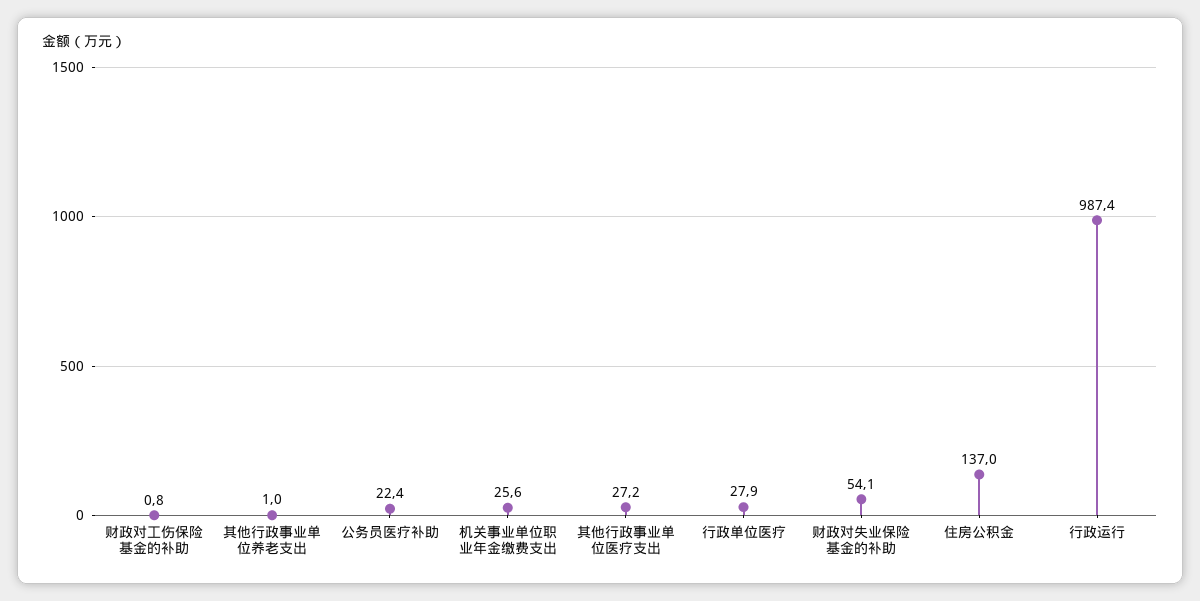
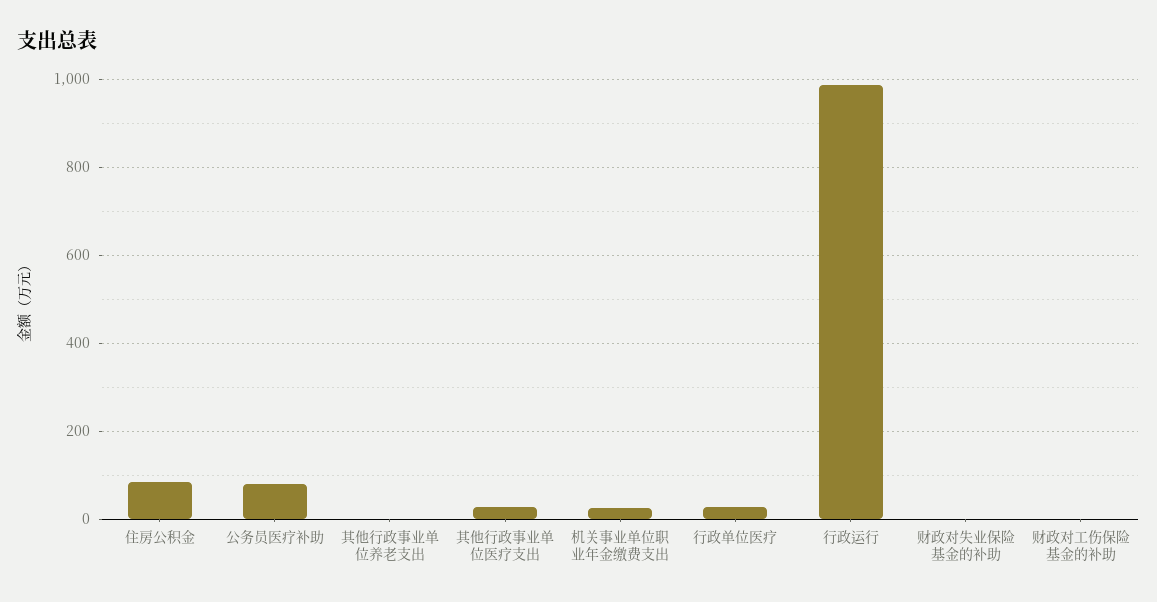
  {
    "财政对工伤保险基金的补助": 0.8,
    "其他行政事业单位养老支出": 1,
-   "公务员医疗补助": 22.4,
+   "公务员医疗补助": 80,
    "机关事业单位职业年金缴费支出": 25.6,
    "其他行政事业单位医疗支出": 27.2,
    "行政单位医疗": 27.9,
-   "财政对失业保险基金的补助": 54.1,
+   "财政对失业保险基金的补助": 0,
-   "住房公积金": 137,
+   "住房公积金": 80,
    "行政运行": 987.4
  }

